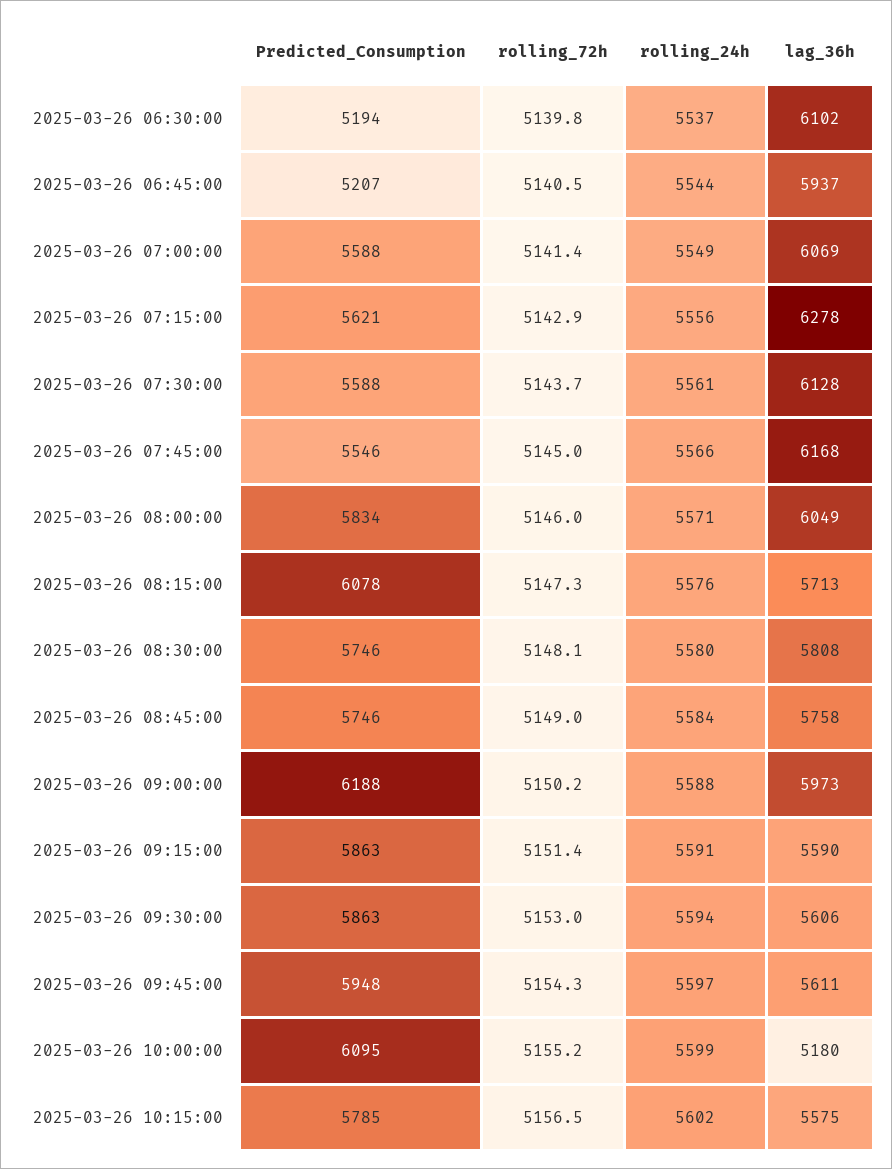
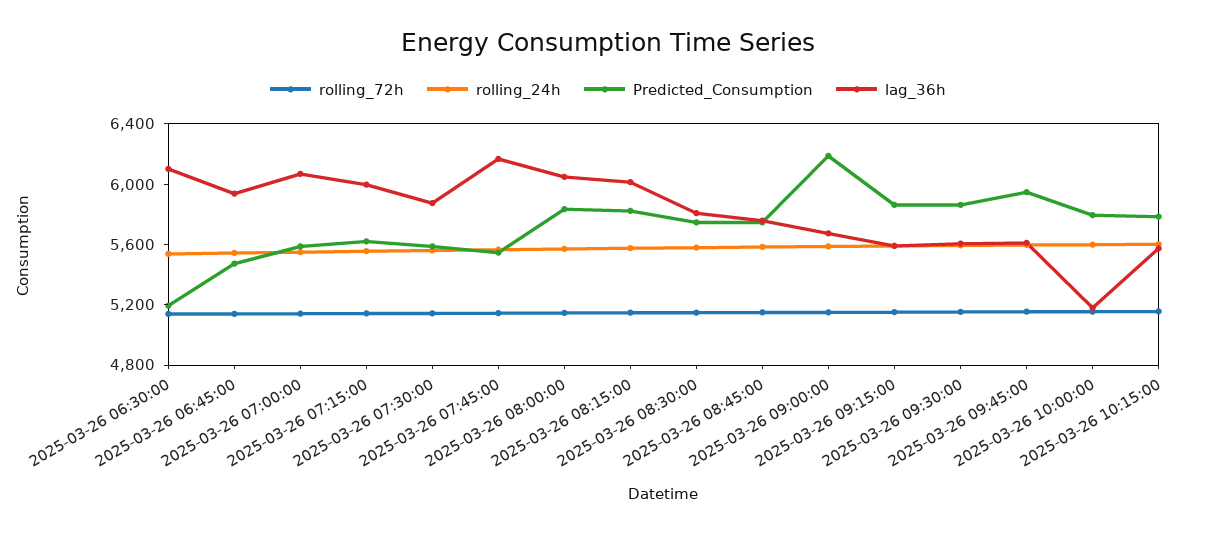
  {
    "Predicted_Consumption": {
      "2025-03-26 06:30:00": 5194,
-     "2025-03-26 06:45:00": 5207,
+     "2025-03-26 06:45:00": 5500,
      "2025-03-26 07:00:00": 5588,
      "2025-03-26 07:15:00": 5621,
      "2025-03-26 07:30:00": 5588,
      "2025-03-26 07:45:00": 5546,
      "2025-03-26 08:00:00": 5834,
-     "2025-03-26 08:15:00": 6078,
+     "2025-03-26 08:15:00": 5800,
      "2025-03-26 08:30:00": 5746,
      "2025-03-26 08:45:00": 5746,
      "2025-03-26 09:00:00": 6188,
      "2025-03-26 09:15:00": 5863,
      "2025-03-26 09:30:00": 5863,
      "2025-03-26 09:45:00": 5948,
-     "2025-03-26 10:00:00": 6095,
+     "2025-03-26 10:00:00": 5800,
      "2025-03-26 10:15:00": 5785
    },
    "rolling_72h": {
      "2025-03-26 06:30:00": 5139.8,
      "2025-03-26 06:45:00": 5140.5,
      "2025-03-26 07:00:00": 5141.4,
      "2025-03-26 07:15:00": 5142.9,
      "2025-03-26 07:30:00": 5143.7,
      "2025-03-26 07:45:00": 5145,
      "2025-03-26 08:00:00": 5146,
      "2025-03-26 08:15:00": 5147.3,
      "2025-03-26 08:30:00": 5148.1,
      "2025-03-26 08:45:00": 5149,
      "2025-03-26 09:00:00": 5150.2,
      "2025-03-26 09:15:00": 5151.4,
      "2025-03-26 09:30:00": 5153,
      "2025-03-26 09:45:00": 5154.3,
      "2025-03-26 10:00:00": 5155.2,
      "2025-03-26 10:15:00": 5156.5
    },
    "rolling_24h": {
      "2025-03-26 06:30:00": 5537,
      "2025-03-26 06:45:00": 5544,
      "2025-03-26 07:00:00": 5549,
      "2025-03-26 07:15:00": 5556,
      "2025-03-26 07:30:00": 5561,
      "2025-03-26 07:45:00": 5566,
      "2025-03-26 08:00:00": 5571,
      "2025-03-26 08:15:00": 5576,
      "2025-03-26 08:30:00": 5580,
      "2025-03-26 08:45:00": 5584,
      "2025-03-26 09:00:00": 5588,
      "2025-03-26 09:15:00": 5591,
      "2025-03-26 09:30:00": 5594,
      "2025-03-26 09:45:00": 5597,
      "2025-03-26 10:00:00": 5599,
      "2025-03-26 10:15:00": 5602
    },
    "lag_36h": {
      "2025-03-26 06:30:00": 6102,
      "2025-03-26 06:45:00": 5937,
      "2025-03-26 07:00:00": 6069,
-     "2025-03-26 07:15:00": 6278,
+     "2025-03-26 07:15:00": 6000,
-     "2025-03-26 07:30:00": 6128,
+     "2025-03-26 07:30:00": 5900,
      "2025-03-26 07:45:00": 6168,
      "2025-03-26 08:00:00": 6049,
-     "2025-03-26 08:15:00": 5713,
+     "2025-03-26 08:15:00": 6000,
      "2025-03-26 08:30:00": 5808,
      "2025-03-26 08:45:00": 5758,
-     "2025-03-26 09:00:00": 5973,
+     "2025-03-26 09:00:00": 5700,
      "2025-03-26 09:15:00": 5590,
      "2025-03-26 09:30:00": 5606,
      "2025-03-26 09:45:00": 5611,
      "2025-03-26 10:00:00": 5180,
      "2025-03-26 10:15:00": 5575
    }
  }

